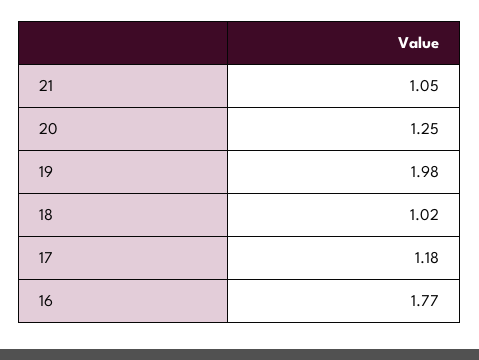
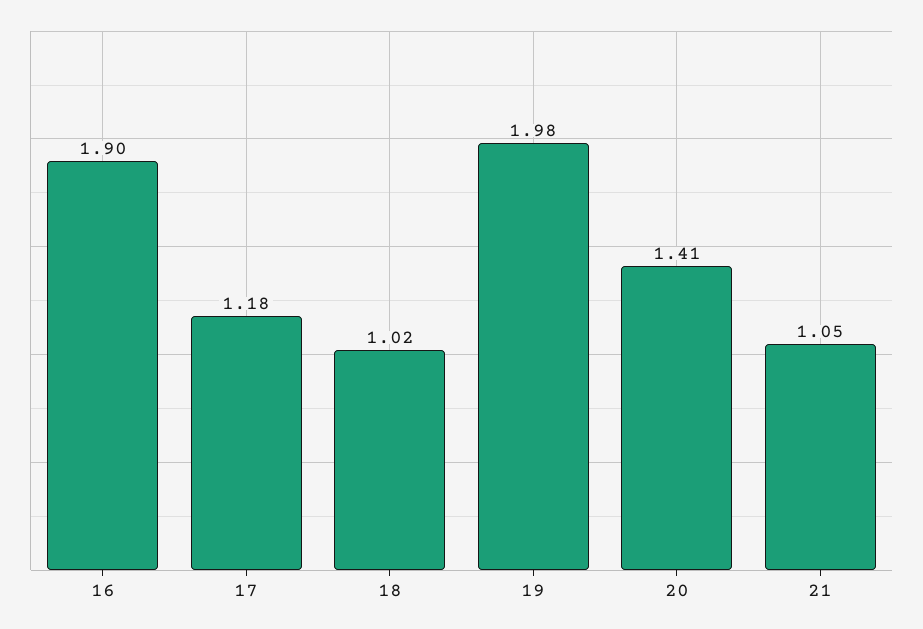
  {
    "21": 1.05,
-   "20": 1.25,
+   "20": 1.41,
    "19": 1.98,
    "18": 1.02,
    "17": 1.18,
-   "16": 1.77
+   "16": 1.9
  }

